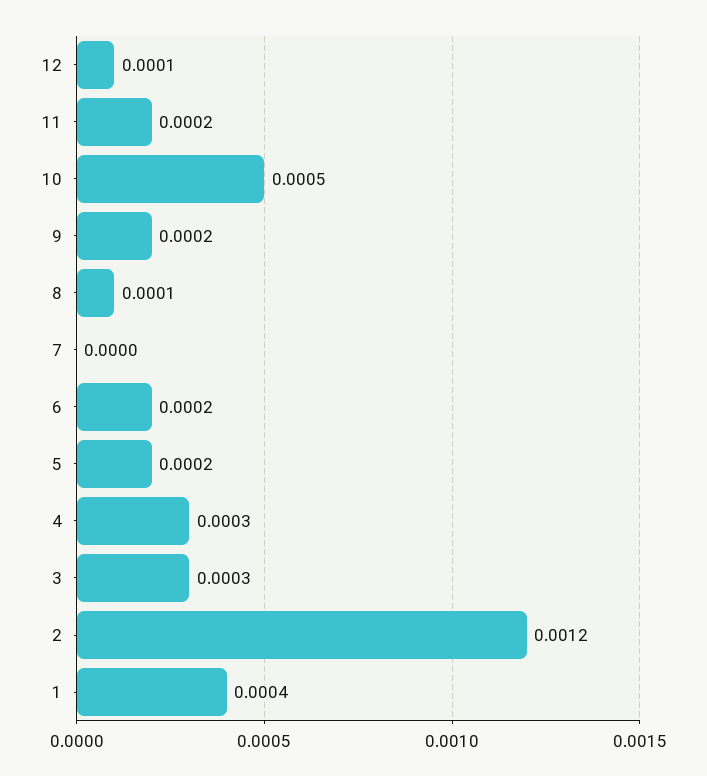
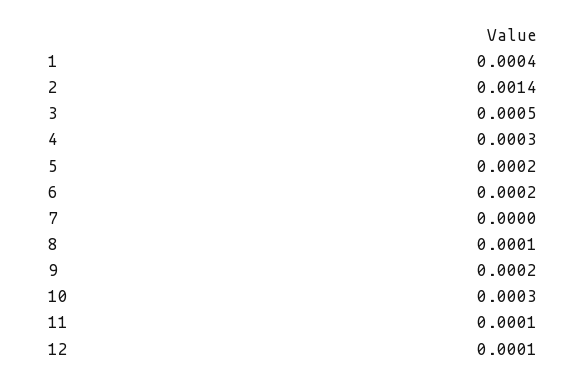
  {
    "12": 0.0001,
-   "11": 0.0002,
+   "11": 0.0001,
-   "10": 0.0005,
+   "10": 0.0003,
    "9": 0.0002,
    "8": 0.0001,
    "7": 0,
    "6": 0.0002,
    "5": 0.0002,
    "4": 0.0003,
-   "3": 0.0003,
+   "3": 0.0005,
-   "2": 0.0012,
+   "2": 0.0014,
    "1": 0.0004
  }

